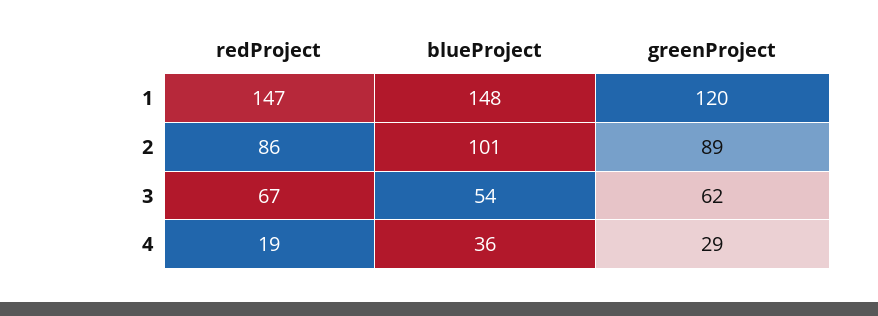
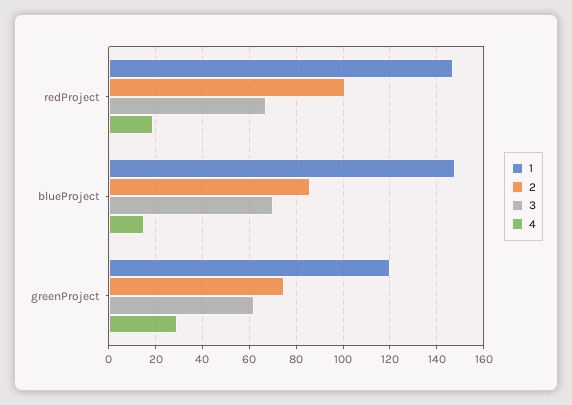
  {
    "1": {
      "redProject": 147,
      "blueProject": 148,
      "greenProject": 120
    },
    "2": {
-     "redProject": 86,
+     "redProject": 100,
-     "blueProject": 101,
+     "blueProject": 85,
-     "greenProject": 89
+     "greenProject": 75
    },
    "3": {
      "redProject": 67,
-     "blueProject": 54,
+     "blueProject": 70,
      "greenProject": 62
    },
    "4": {
      "redProject": 19,
-     "blueProject": 36,
+     "blueProject": 15,
      "greenProject": 29
    }
  }

